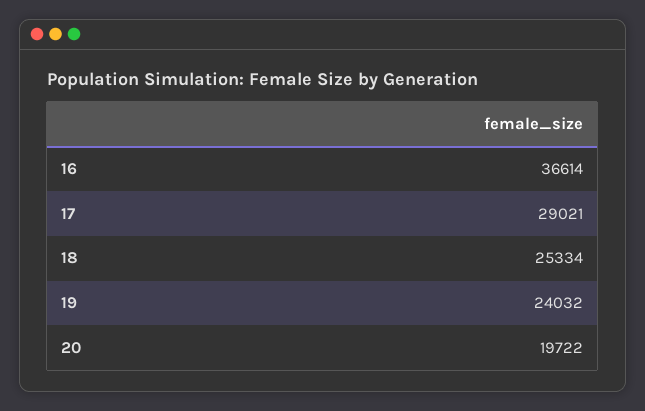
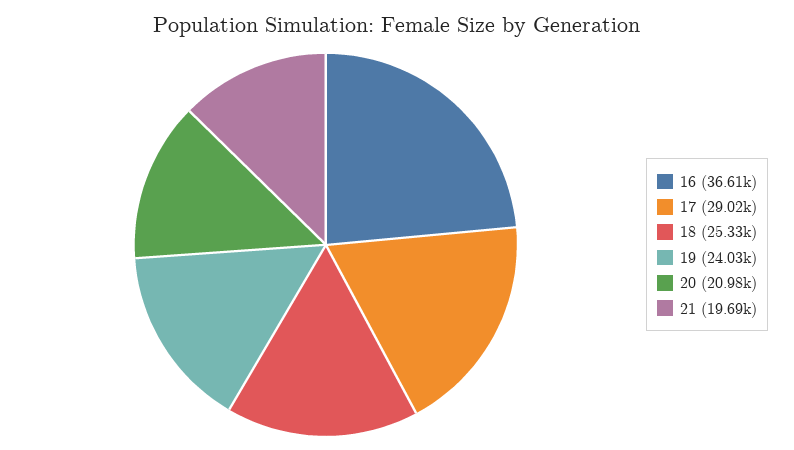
  {
    "16": 36614,
    "17": 29021,
    "18": 25334,
    "19": 24032,
-   "20": 19722
+   "20": 20980,
+   "21": 19690
  }

